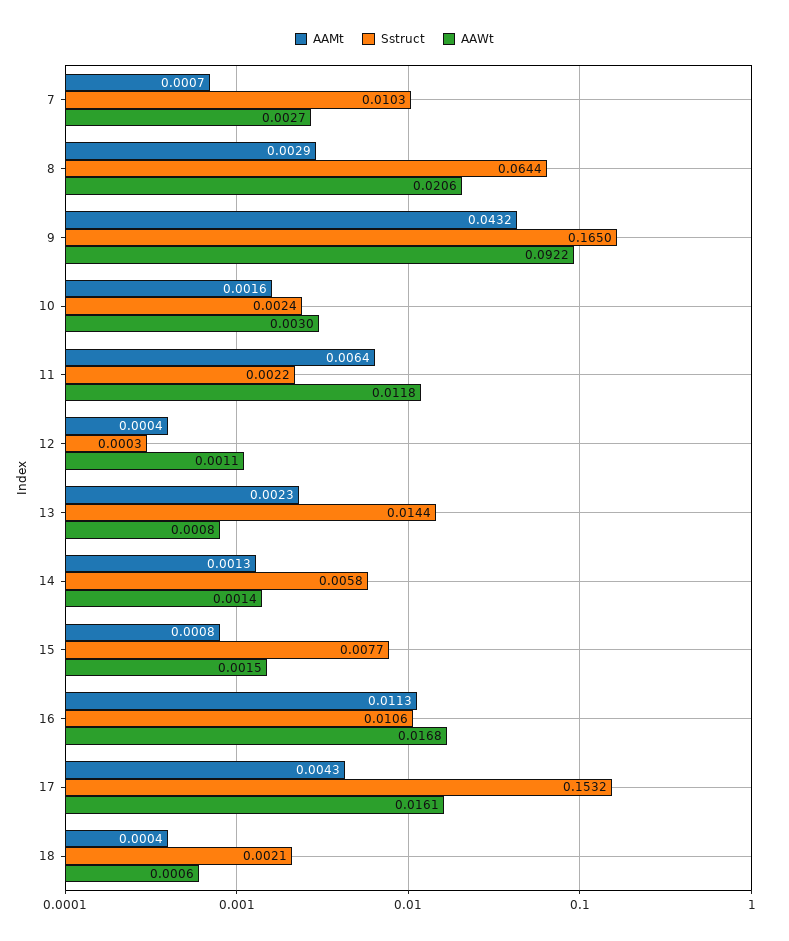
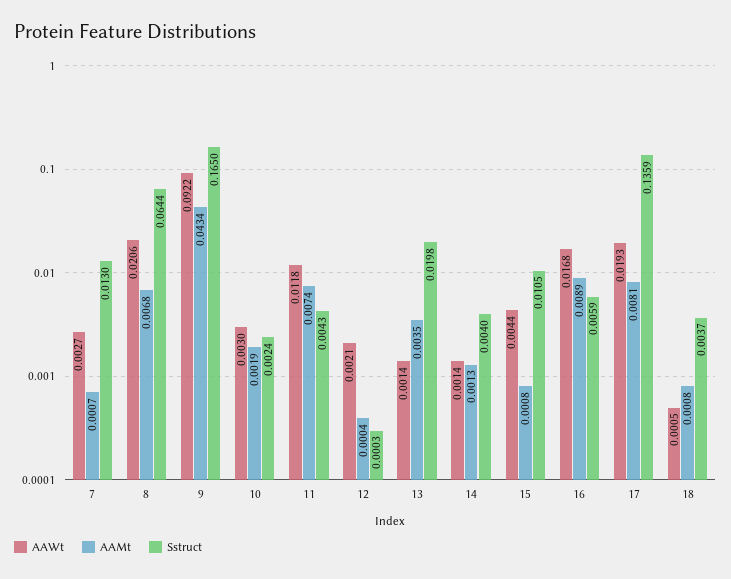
  {
    "AAMt": {
      "7": 0.0007,
-     "8": 0.0029,
+     "8": 0.0068,
-     "9": 0.0432,
+     "9": 0.0434,
-     "10": 0.0016,
+     "10": 0.0019,
-     "11": 0.0064,
+     "11": 0.0074,
      "12": 0.0004,
-     "13": 0.0023,
+     "13": 0.0035,
      "14": 0.0013,
      "15": 0.0008,
-     "16": 0.0113,
+     "16": 0.0089,
-     "17": 0.0043,
+     "17": 0.0081,
-     "18": 0.0004
+     "18": 0.0008
    },
    "Sstruct": {
-     "7": 0.0103,
+     "7": 0.013,
      "8": 0.0644,
      "9": 0.165,
      "10": 0.0024,
-     "11": 0.0022,
+     "11": 0.0043,
      "12": 0.0003,
-     "13": 0.0144,
+     "13": 0.0198,
-     "14": 0.0058,
+     "14": 0.004,
-     "15": 0.0077,
+     "15": 0.0105,
-     "16": 0.0106,
+     "16": 0.0059,
-     "17": 0.1532,
+     "17": 0.1359,
-     "18": 0.0021
+     "18": 0.0037
    },
    "AAWt": {
      "7": 0.0027,
      "8": 0.0206,
      "9": 0.0922,
      "10": 0.003,
      "11": 0.0118,
-     "12": 0.0011,
+     "12": 0.0021,
-     "13": 0.0008,
+     "13": 0.0014,
      "14": 0.0014,
-     "15": 0.0015,
+     "15": 0.0044,
      "16": 0.0168,
-     "17": 0.0161,
+     "17": 0.0193,
-     "18": 0.0006
+     "18": 0.0005
    }
  }

